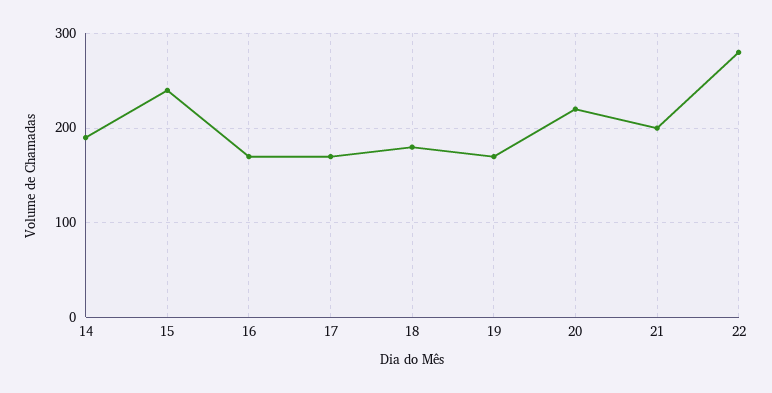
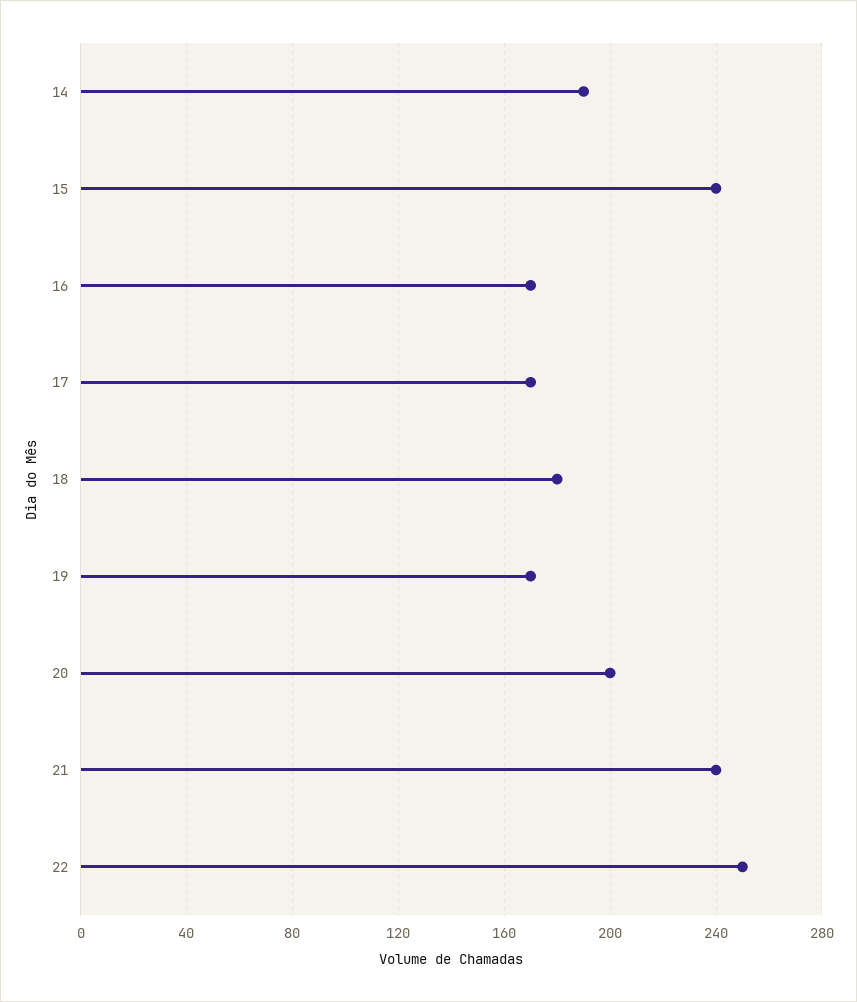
  {
    "14": 190,
    "15": 240,
    "16": 170,
    "17": 170,
    "18": 180,
    "19": 170,
-   "20": 220,
+   "20": 200,
-   "21": 200,
+   "21": 240,
-   "22": 280
+   "22": 250
  }

